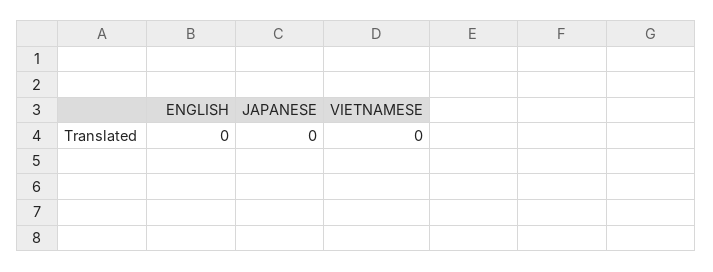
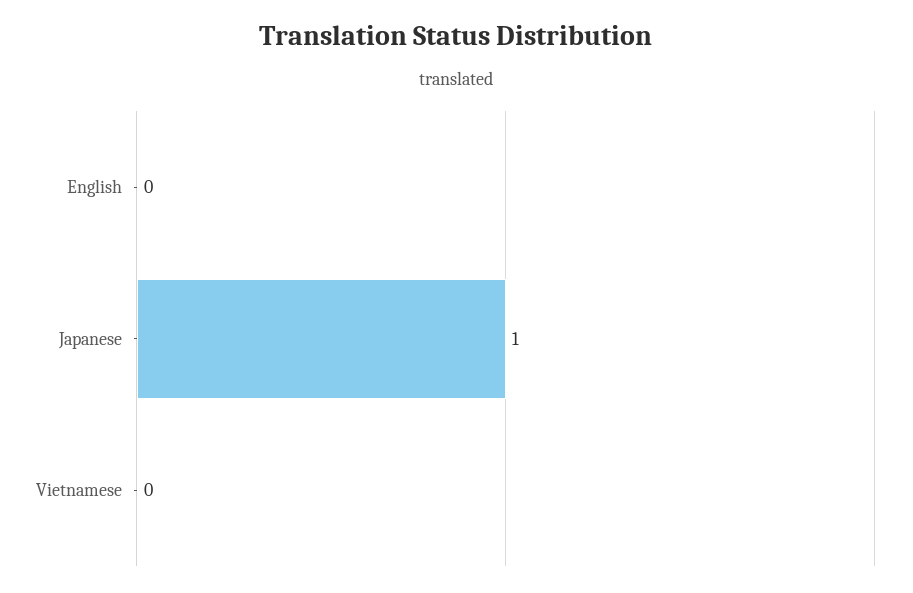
  {
    "ENGLISH": 0,
-   "JAPANESE": 0,
+   "JAPANESE": 1,
    "VIETNAMESE": 0
  }

